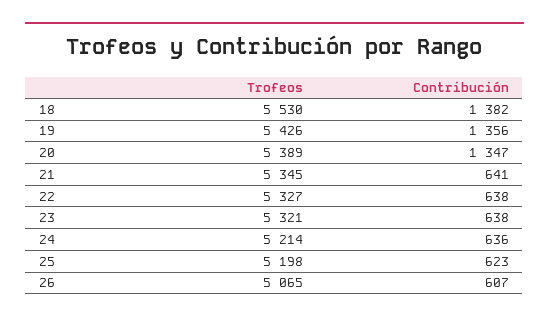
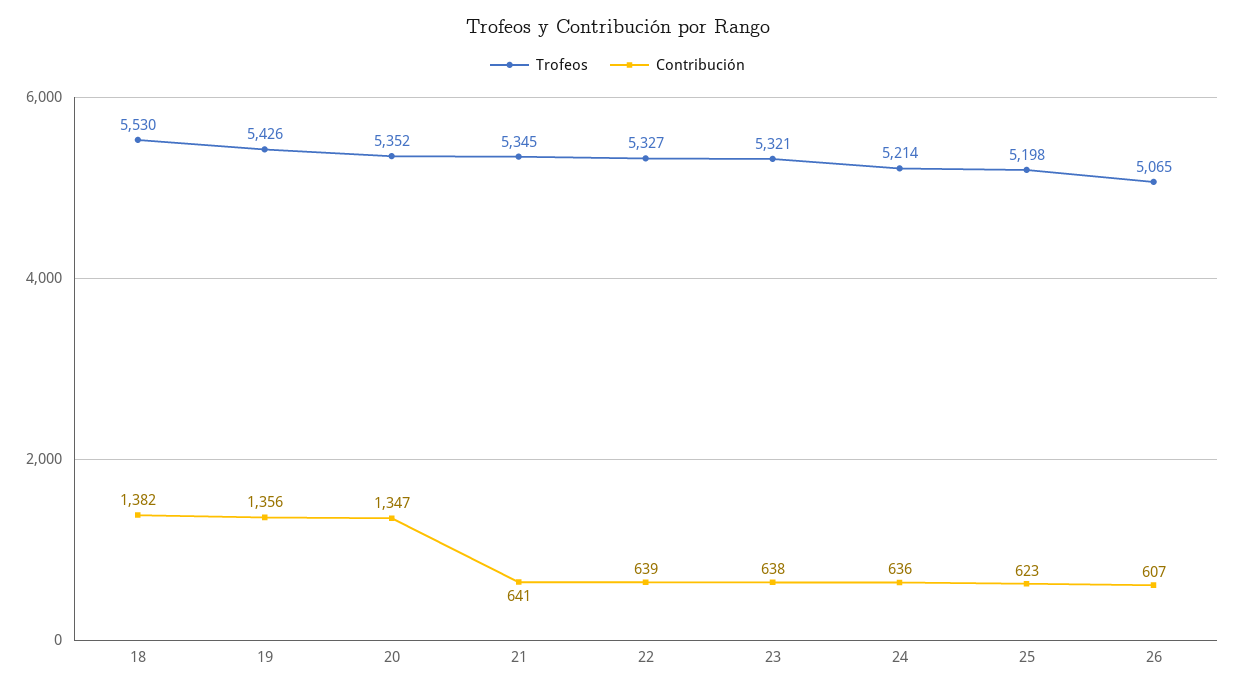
  {
    "Trofeos": {
      "18": 5530,
      "19": 5426,
-     "20": 5389,
+     "20": 5352,
      "21": 5345,
      "22": 5327,
      "23": 5321,
      "24": 5214,
      "25": 5198,
      "26": 5065
    },
    "Contribución": {
      "18": 1382,
      "19": 1356,
      "20": 1347,
      "21": 641,
-     "22": 638,
+     "22": 639,
      "23": 638,
      "24": 636,
      "25": 623,
      "26": 607
    }
  }

